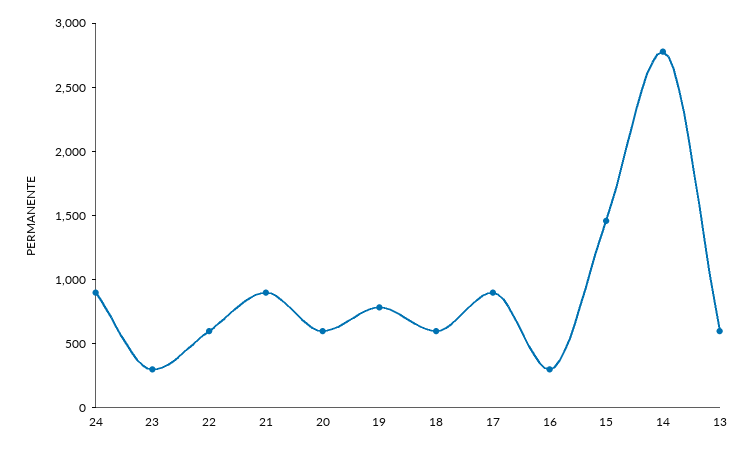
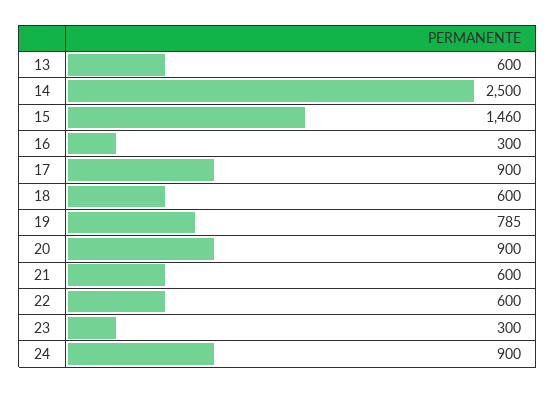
  {
    "24": 900,
    "23": 300,
    "22": 600,
-   "21": 900,
+   "21": 600,
-   "20": 600,
+   "20": 900,
    "19": 785,
    "18": 600,
    "17": 900,
    "16": 300,
    "15": 1460,
-   "14": 2800,
+   "14": 2500,
    "13": 600
  }

